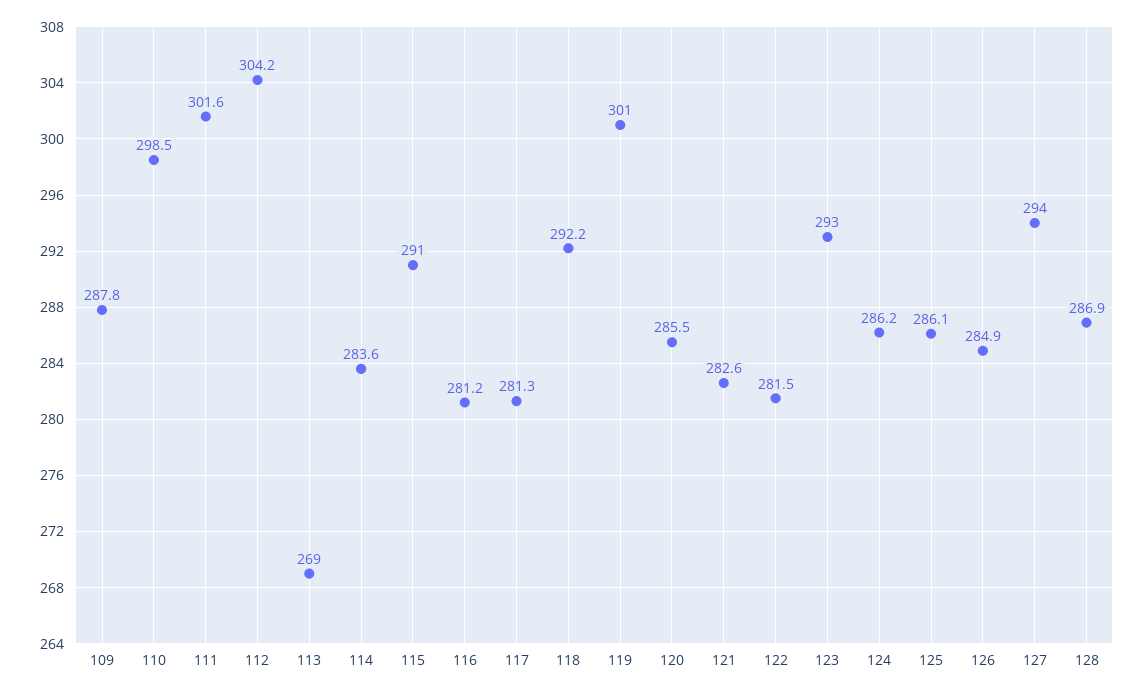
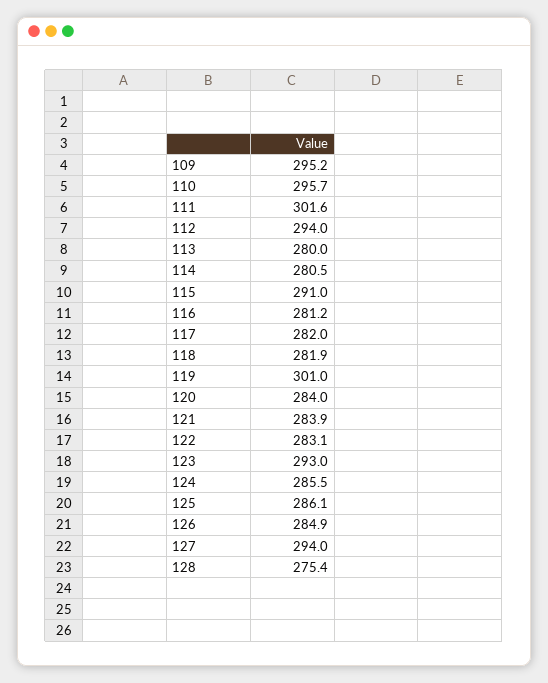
  {
-   "109": 287.8,
+   "109": 295.2,
-   "110": 298.5,
+   "110": 295.7,
    "111": 301.6,
-   "112": 304.2,
+   "112": 294,
-   "113": 269,
+   "113": 280,
-   "114": 283.6,
+   "114": 280.5,
    "115": 291,
    "116": 281.2,
-   "117": 281.3,
+   "117": 282,
-   "118": 292.2,
+   "118": 281.9,
    "119": 301,
-   "120": 285.5,
+   "120": 284,
-   "121": 282.6,
+   "121": 283.9,
-   "122": 281.5,
+   "122": 283.1,
    "123": 293,
-   "124": 286.2,
+   "124": 285.5,
    "125": 286.1,
    "126": 284.9,
    "127": 294,
-   "128": 286.9
+   "128": 275.4
  }

